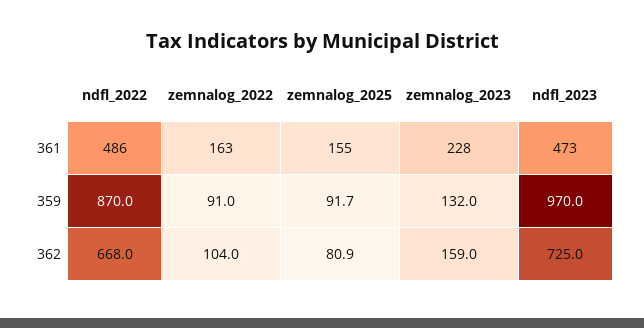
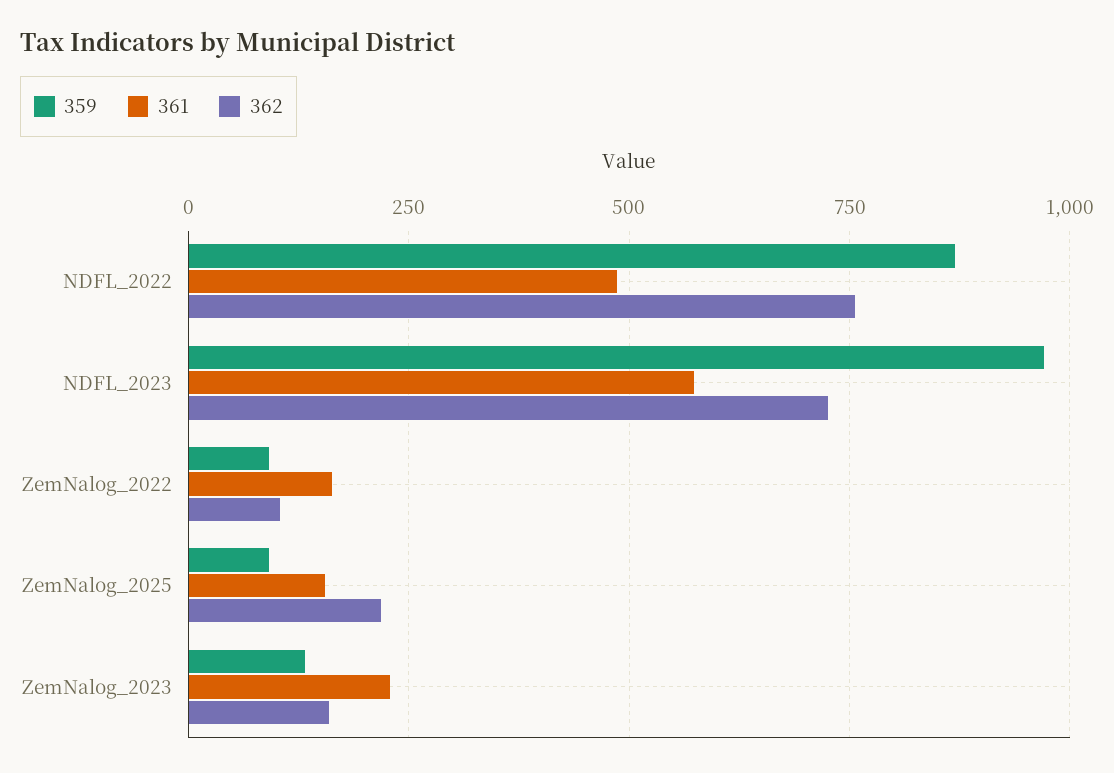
  {
    "361": {
      "ndfl_2022": 486,
      "zemnalog_2022": 163,
      "zemnalog_2025": 155,
      "zemnalog_2023": 228,
-     "ndfl_2023": 473
+     "ndfl_2023": 575
    },
    "359": {
      "ndfl_2022": 870,
      "zemnalog_2022": 91,
      "zemnalog_2025": 91.7,
      "zemnalog_2023": 132,
      "ndfl_2023": 970
    },
    "362": {
-     "ndfl_2022": 668,
+     "ndfl_2022": 750,
      "zemnalog_2022": 104,
-     "zemnalog_2025": 80.9,
+     "zemnalog_2025": 225,
      "zemnalog_2023": 159,
      "ndfl_2023": 725
    }
  }

